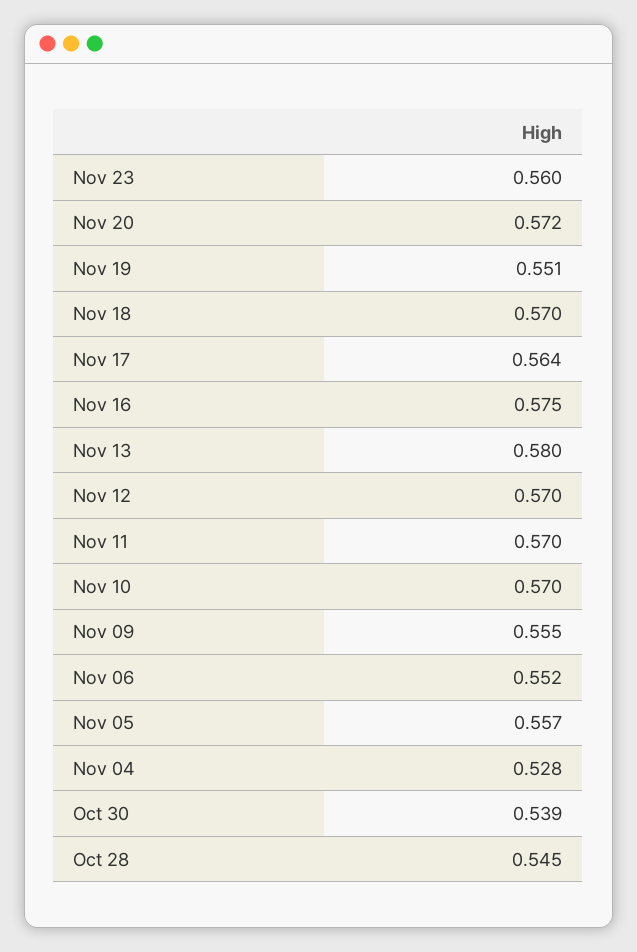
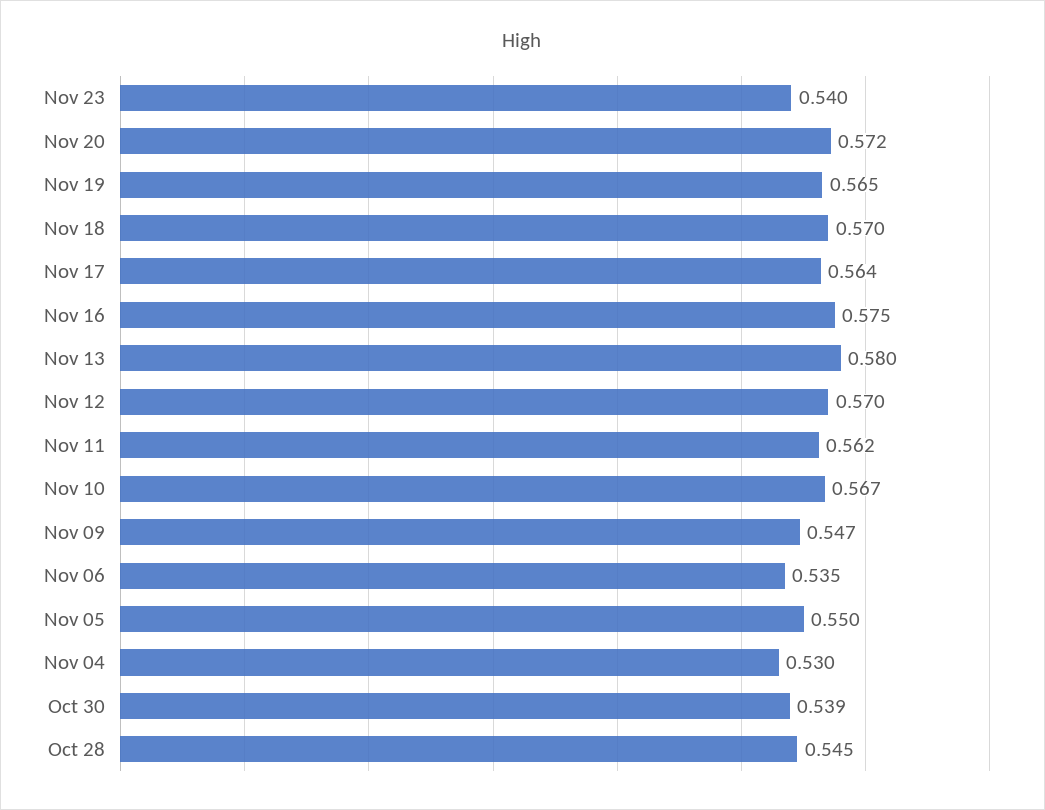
  {
-   "Nov 23": 0.56,
+   "Nov 23": 0.54,
    "Nov 20": 0.572,
-   "Nov 19": 0.551,
+   "Nov 19": 0.565,
    "Nov 18": 0.57,
    "Nov 17": 0.564,
    "Nov 16": 0.575,
    "Nov 13": 0.58,
    "Nov 12": 0.57,
-   "Nov 11": 0.57,
+   "Nov 11": 0.562,
-   "Nov 10": 0.57,
+   "Nov 10": 0.567,
-   "Nov 09": 0.555,
+   "Nov 09": 0.547,
-   "Nov 06": 0.552,
+   "Nov 06": 0.535,
-   "Nov 05": 0.557,
+   "Nov 05": 0.55,
-   "Nov 04": 0.528,
+   "Nov 04": 0.53,
    "Oct 30": 0.539,
    "Oct 28": 0.545
  }

